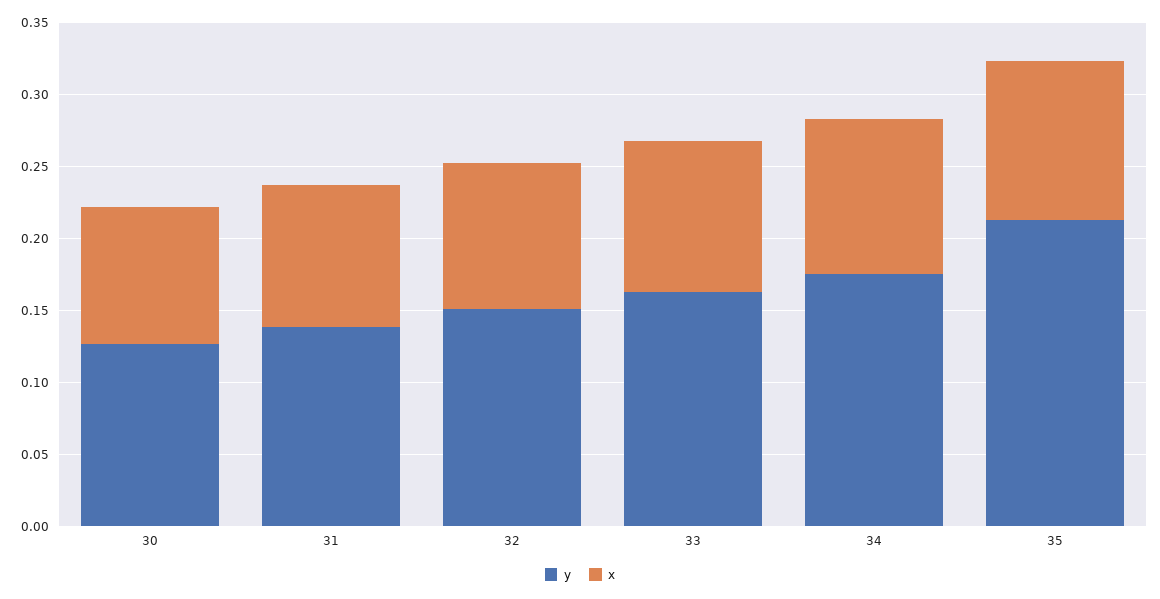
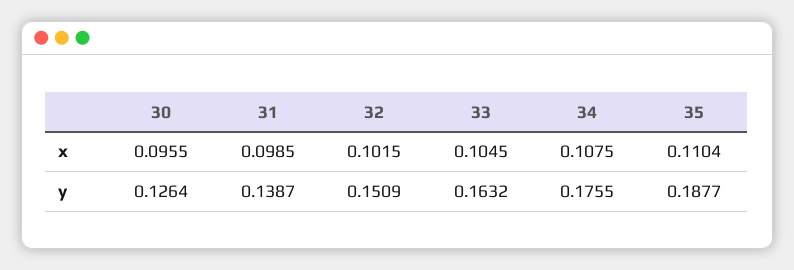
  {
    "y": {
      "30": 0.1264,
      "31": 0.1387,
      "32": 0.1509,
      "33": 0.1632,
      "34": 0.1755,
-     "35": 0.21
+     "35": 0.1877
    },
    "x": {
      "30": 0.0955,
      "31": 0.0985,
      "32": 0.1015,
      "33": 0.1045,
      "34": 0.1075,
      "35": 0.1104
    }
  }

